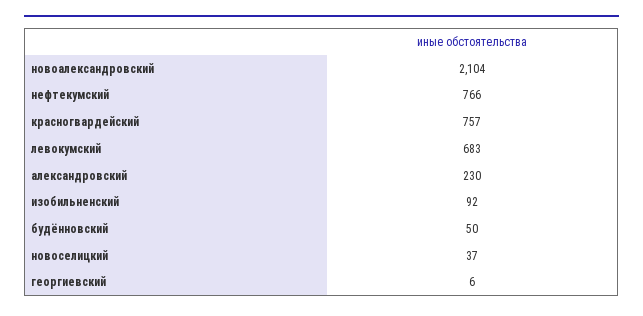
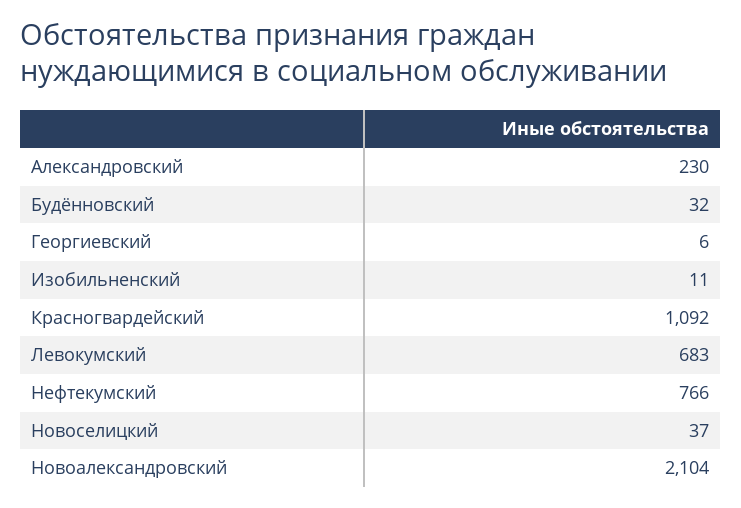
  {
    "новоалександровский": 2104,
    "нефтекумский": 766,
-   "красногвардейский": 757,
+   "красногвардейский": 1092,
    "левокумский": 683,
    "александровский": 230,
-   "изобильненский": 92,
+   "изобильненский": 11,
-   "будённовский": 50,
+   "будённовский": 32,
    "новоселицкий": 37,
    "георгиевский": 6
  }

